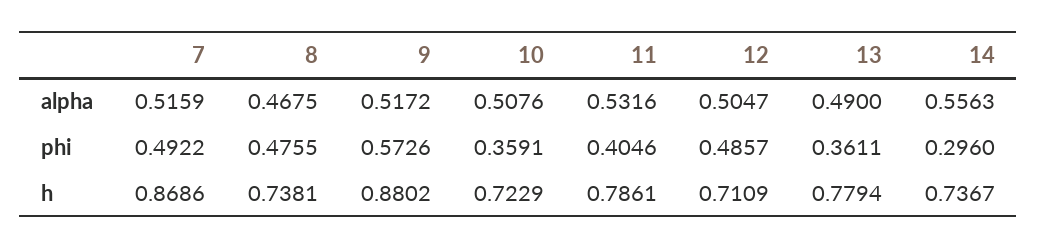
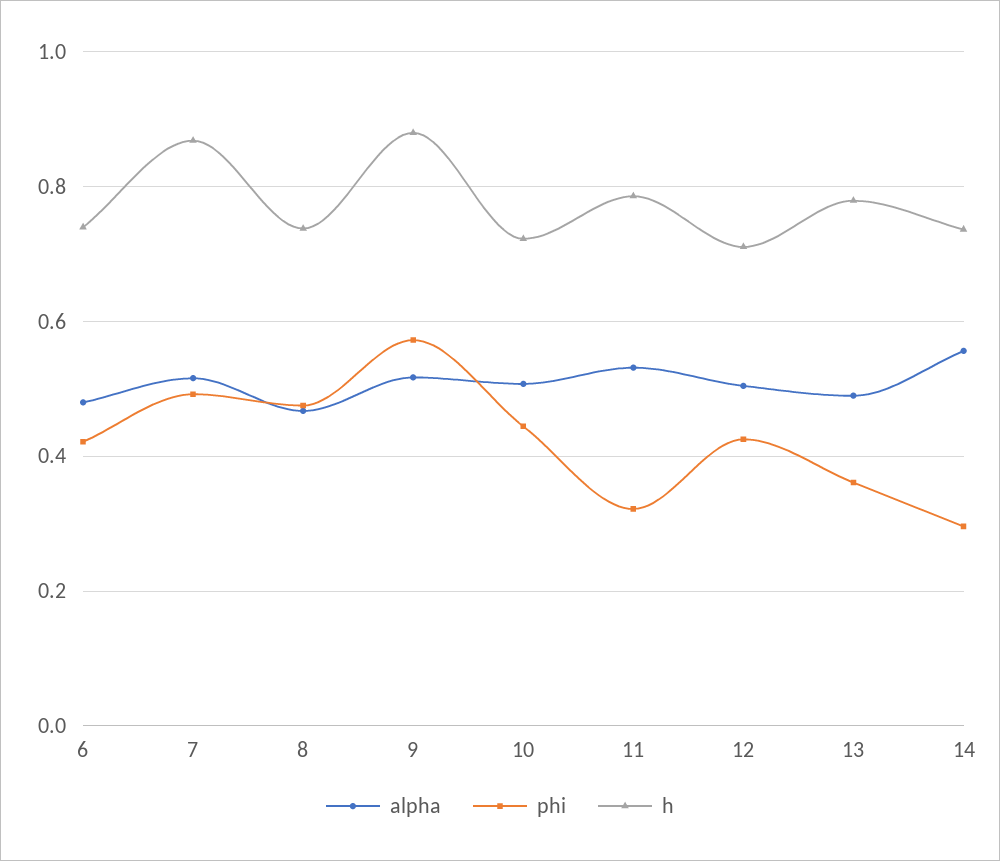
  {
    "alpha": {
      "7": 0.5159,
      "8": 0.4675,
      "9": 0.5172,
      "10": 0.5076,
      "11": 0.5316,
      "12": 0.5047,
      "13": 0.49,
-     "14": 0.5563
+     "14": 0.5563,
+     "6": 0.48
    },
    "phi": {
      "7": 0.4922,
      "8": 0.4755,
      "9": 0.5726,
-     "10": 0.3591,
+     "10": 0.44,
-     "11": 0.4046,
+     "11": 0.32,
-     "12": 0.4857,
+     "12": 0.42,
      "13": 0.3611,
-     "14": 0.296
+     "14": 0.296,
+     "6": 0.42
    },
    "h": {
      "7": 0.8686,
      "8": 0.7381,
      "9": 0.8802,
      "10": 0.7229,
      "11": 0.7861,
      "12": 0.7109,
      "13": 0.7794,
-     "14": 0.7367
+     "14": 0.7367,
+     "6": 0.74
    }
  }

